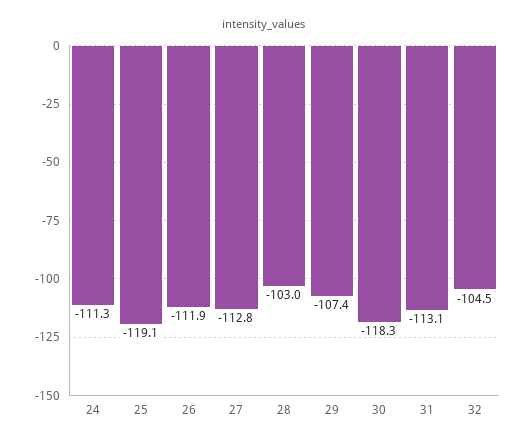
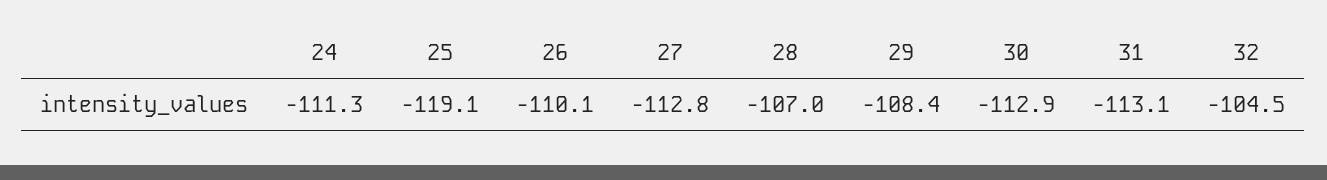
  {
    "24": -111.3,
    "25": -119.1,
-   "26": -111.9,
+   "26": -110.1,
    "27": -112.8,
-   "28": -103,
+   "28": -107,
-   "29": -107.4,
+   "29": -108.4,
-   "30": -118.3,
+   "30": -112.9,
    "31": -113.1,
    "32": -104.5
  }

